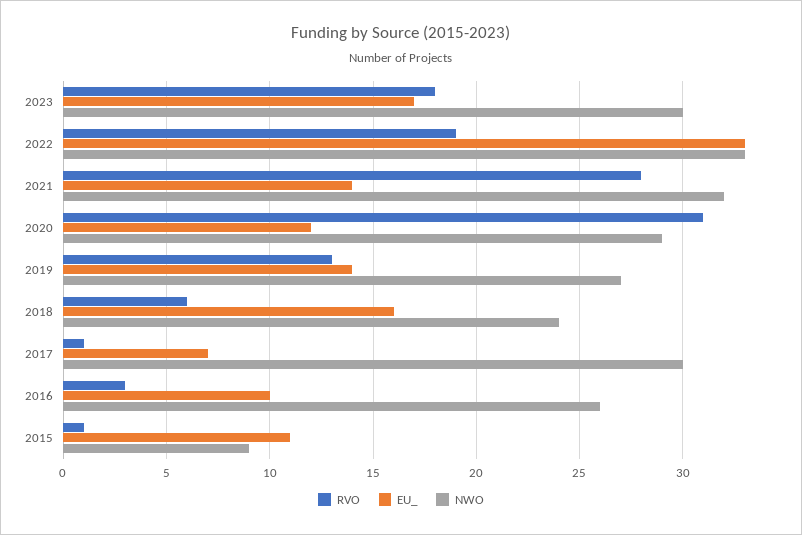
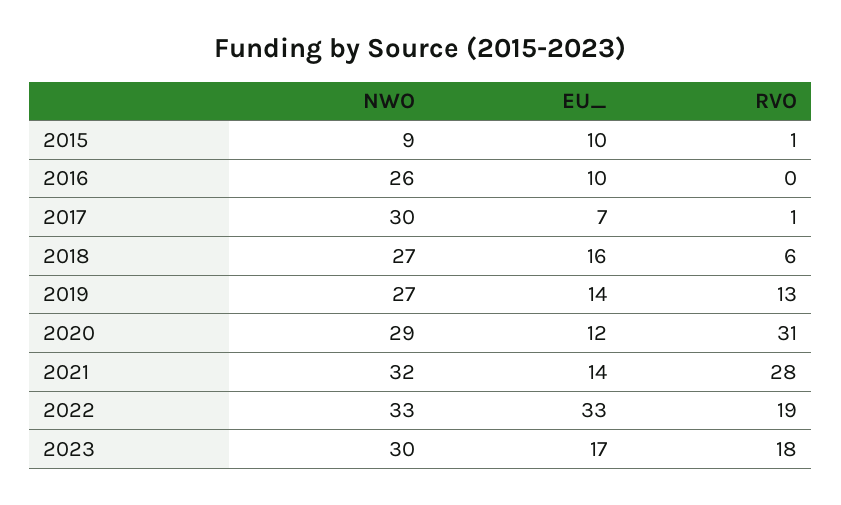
  {
    "RVO": {
      "2023": 18,
      "2022": 19,
      "2021": 28,
      "2020": 31,
      "2019": 13,
      "2018": 6,
      "2017": 1,
-     "2016": 3,
+     "2016": 0,
      "2015": 1
    },
    "EU_": {
      "2023": 17,
      "2022": 33,
      "2021": 14,
      "2020": 12,
      "2019": 14,
      "2018": 16,
      "2017": 7,
      "2016": 10,
-     "2015": 11
+     "2015": 10
    },
    "NWO": {
      "2023": 30,
      "2022": 33,
      "2021": 32,
      "2020": 29,
      "2019": 27,
-     "2018": 24,
+     "2018": 27,
      "2017": 30,
      "2016": 26,
      "2015": 9
    }
  }

